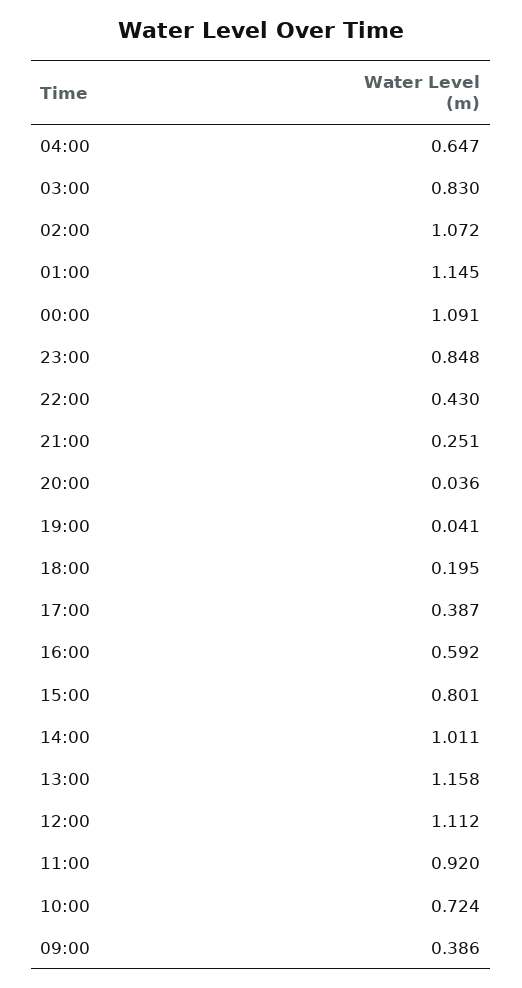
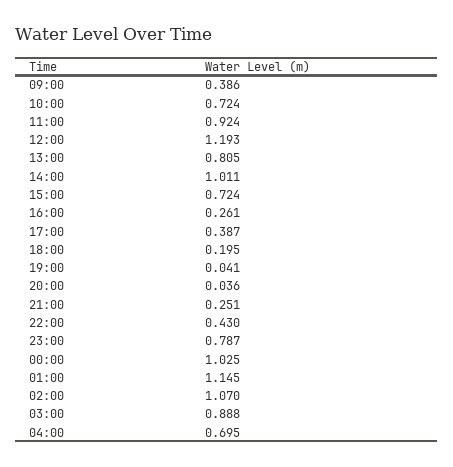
  {
-   "04:00": 0.647,
+   "04:00": 0.695,
-   "03:00": 0.83,
+   "03:00": 0.888,
-   "02:00": 1.072,
+   "02:00": 1.07,
    "01:00": 1.145,
-   "00:00": 1.091,
+   "00:00": 1.025,
-   "23:00": 0.848,
+   "23:00": 0.787,
    "22:00": 0.43,
    "21:00": 0.251,
    "20:00": 0.036,
    "19:00": 0.041,
    "18:00": 0.195,
    "17:00": 0.387,
-   "16:00": 0.592,
+   "16:00": 0.261,
-   "15:00": 0.801,
+   "15:00": 0.724,
    "14:00": 1.011,
-   "13:00": 1.158,
+   "13:00": 0.805,
-   "12:00": 1.112,
+   "12:00": 1.193,
-   "11:00": 0.92,
+   "11:00": 0.924,
    "10:00": 0.724,
    "09:00": 0.386
  }

